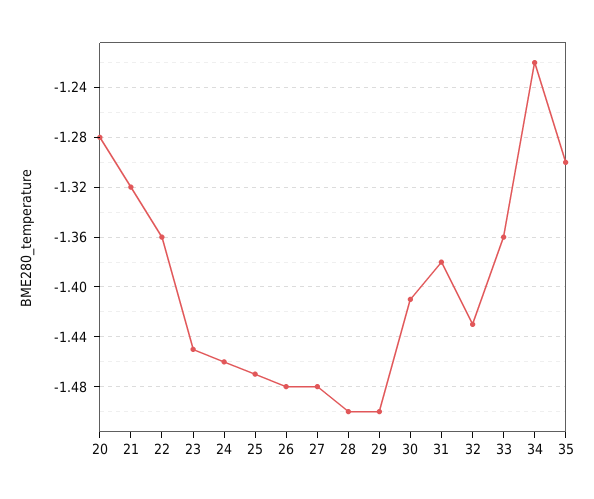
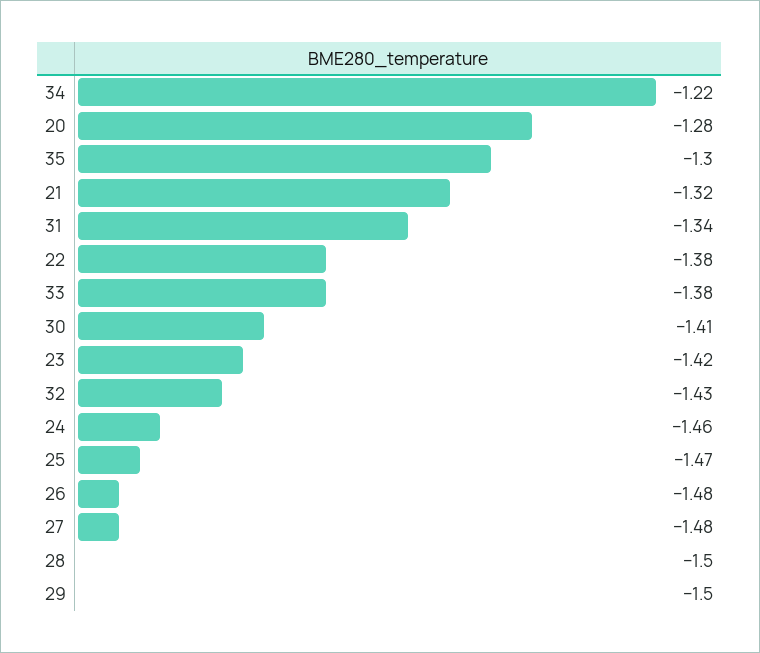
  {
    "20": -1.28,
    "21": -1.32,
-   "22": -1.36,
+   "22": -1.38,
-   "23": -1.45,
+   "23": -1.42,
    "24": -1.46,
    "25": -1.47,
    "26": -1.48,
    "27": -1.48,
    "28": -1.5,
    "29": -1.5,
    "30": -1.41,
-   "31": -1.38,
+   "31": -1.34,
    "32": -1.43,
-   "33": -1.36,
+   "33": -1.38,
    "34": -1.22,
    "35": -1.3
  }

